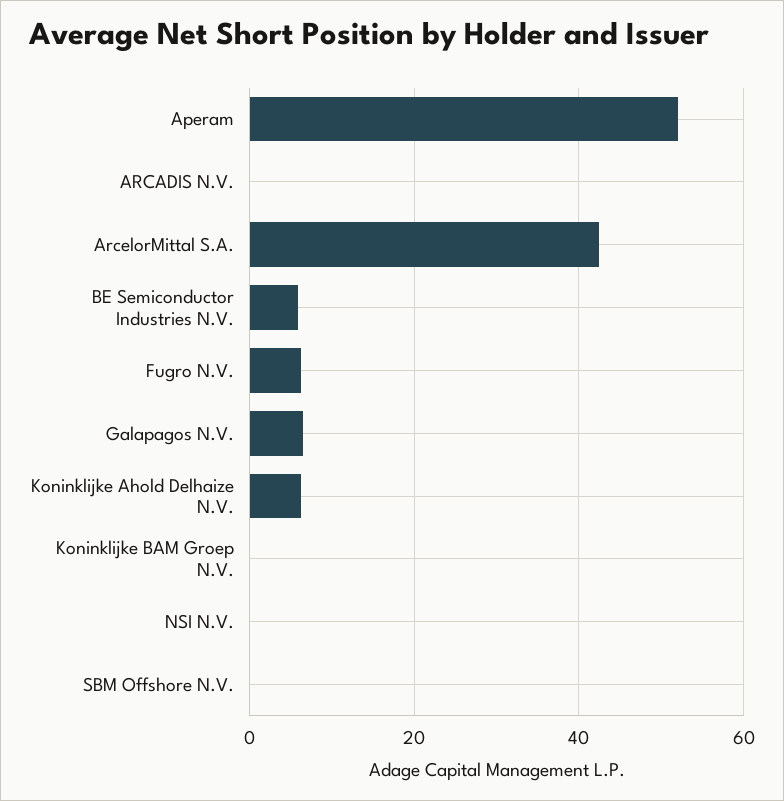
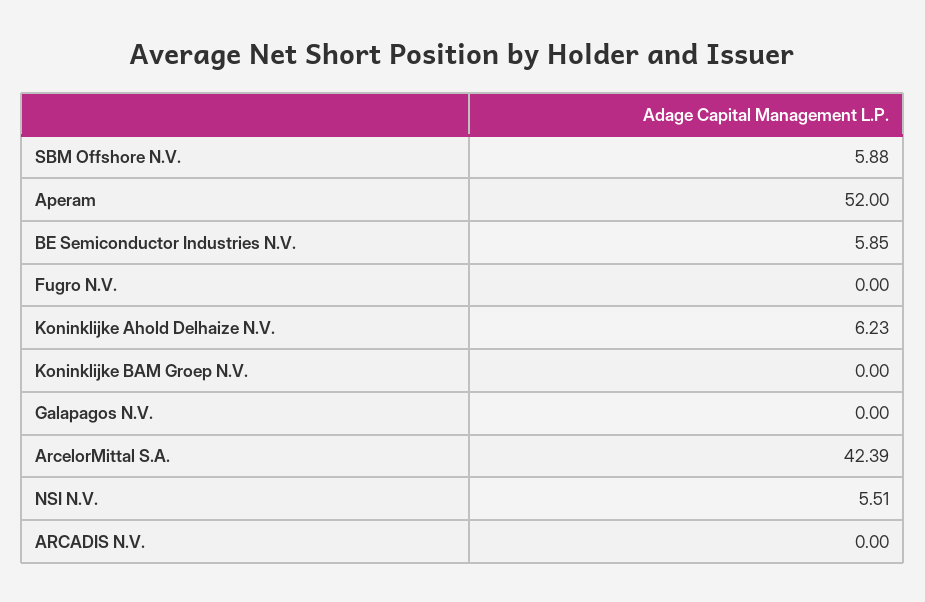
  {
    "Aperam": 52,
    "ARCADIS N.V.": 0,
    "ArcelorMittal S.A.": 42.39,
    "BE Semiconductor Industries N.V.": 5.85,
-   "Fugro N.V.": 6,
+   "Fugro N.V.": 0,
-   "Galapagos N.V.": 6,
+   "Galapagos N.V.": 0,
    "Koninklijke Ahold Delhaize N.V.": 6.23,
    "Koninklijke BAM Groep N.V.": 0,
-   "NSI N.V.": 0,
+   "NSI N.V.": 5.51,
-   "SBM Offshore N.V.": 0
+   "SBM Offshore N.V.": 5.88
  }

